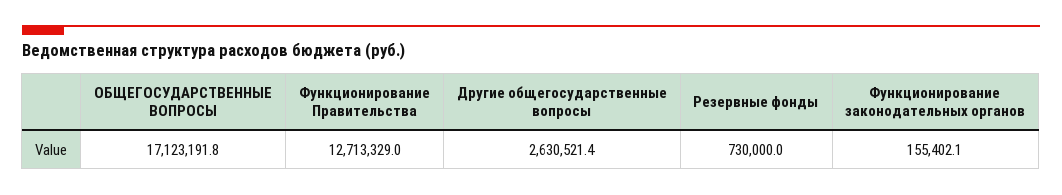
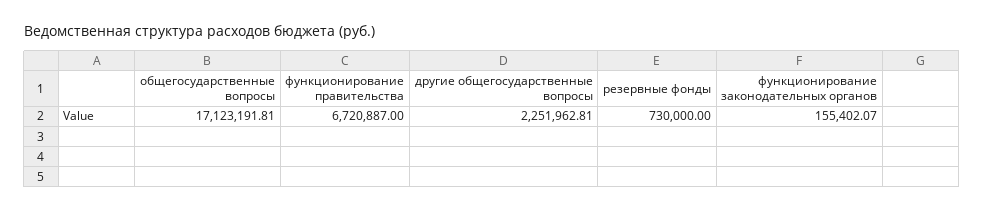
  {
    "ОБЩЕГОСУДАРСТВЕННЫЕ ВОПРОСЫ": 17123191.81,
-   "Функционирование Правительства": 12713329,
+   "Функционирование Правительства": 6720887,
-   "Другие общегосударственные вопросы": 2630521.4,
+   "Другие общегосударственные вопросы": 2251962.81,
    "Резервные фонды": 730000,
    "Функционирование законодательных органов": 155402.07
  }

